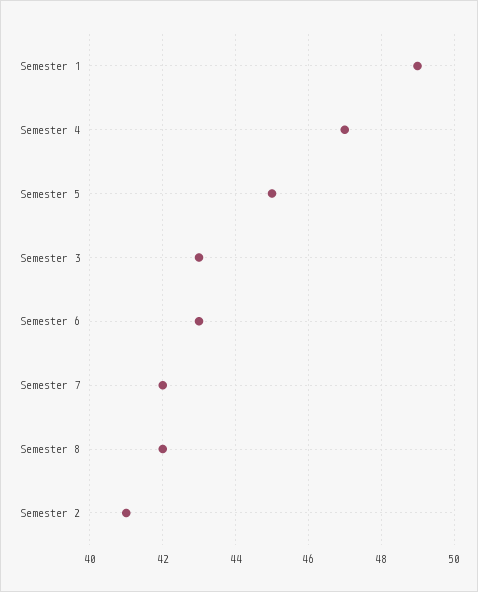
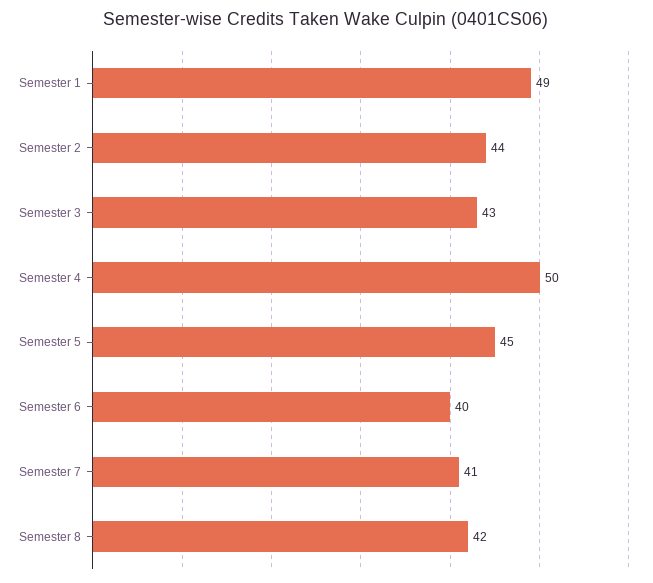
  {
    "Semester 1": 49,
-   "Semester 4": 47,
+   "Semester 4": 50,
    "Semester 5": 45,
    "Semester 3": 43,
-   "Semester 6": 43,
+   "Semester 6": 40,
-   "Semester 7": 42,
+   "Semester 7": 41,
    "Semester 8": 42,
-   "Semester 2": 41
+   "Semester 2": 44
  }

